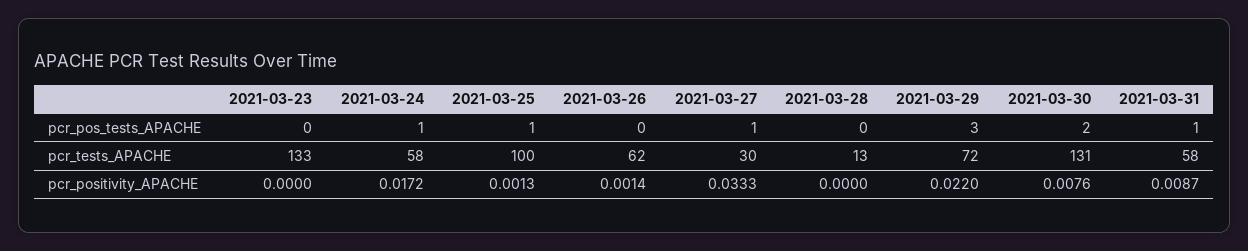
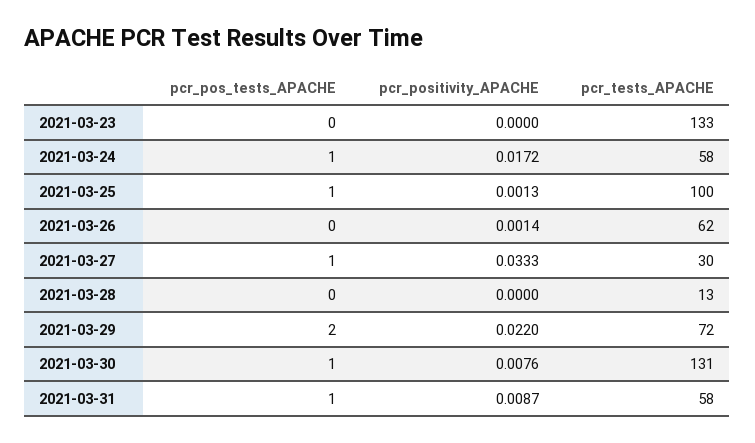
  {
    "2021-03-23": {
      "pcr_pos_tests_APACHE": 0,
      "pcr_tests_APACHE": 133,
      "pcr_positivity_APACHE": 0
    },
    "2021-03-24": {
      "pcr_pos_tests_APACHE": 1,
      "pcr_tests_APACHE": 58,
      "pcr_positivity_APACHE": 0.0172
    },
    "2021-03-25": {
      "pcr_pos_tests_APACHE": 1,
      "pcr_tests_APACHE": 100,
      "pcr_positivity_APACHE": 0.0013
    },
    "2021-03-26": {
      "pcr_pos_tests_APACHE": 0,
      "pcr_tests_APACHE": 62,
      "pcr_positivity_APACHE": 0.0014
    },
    "2021-03-27": {
      "pcr_pos_tests_APACHE": 1,
      "pcr_tests_APACHE": 30,
      "pcr_positivity_APACHE": 0.0333
    },
    "2021-03-28": {
      "pcr_pos_tests_APACHE": 0,
      "pcr_tests_APACHE": 13,
      "pcr_positivity_APACHE": 0
    },
    "2021-03-29": {
-     "pcr_pos_tests_APACHE": 3,
+     "pcr_pos_tests_APACHE": 2,
      "pcr_tests_APACHE": 72,
      "pcr_positivity_APACHE": 0.022
    },
    "2021-03-30": {
-     "pcr_pos_tests_APACHE": 2,
+     "pcr_pos_tests_APACHE": 1,
      "pcr_tests_APACHE": 131,
      "pcr_positivity_APACHE": 0.0076
    },
    "2021-03-31": {
      "pcr_pos_tests_APACHE": 1,
      "pcr_tests_APACHE": 58,
      "pcr_positivity_APACHE": 0.0087
    }
  }

